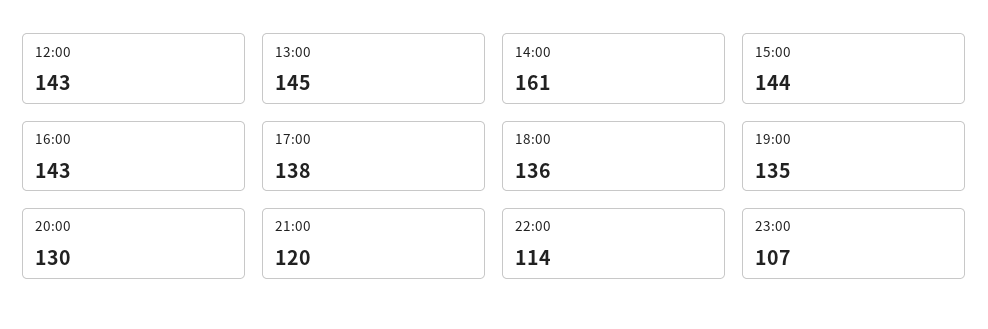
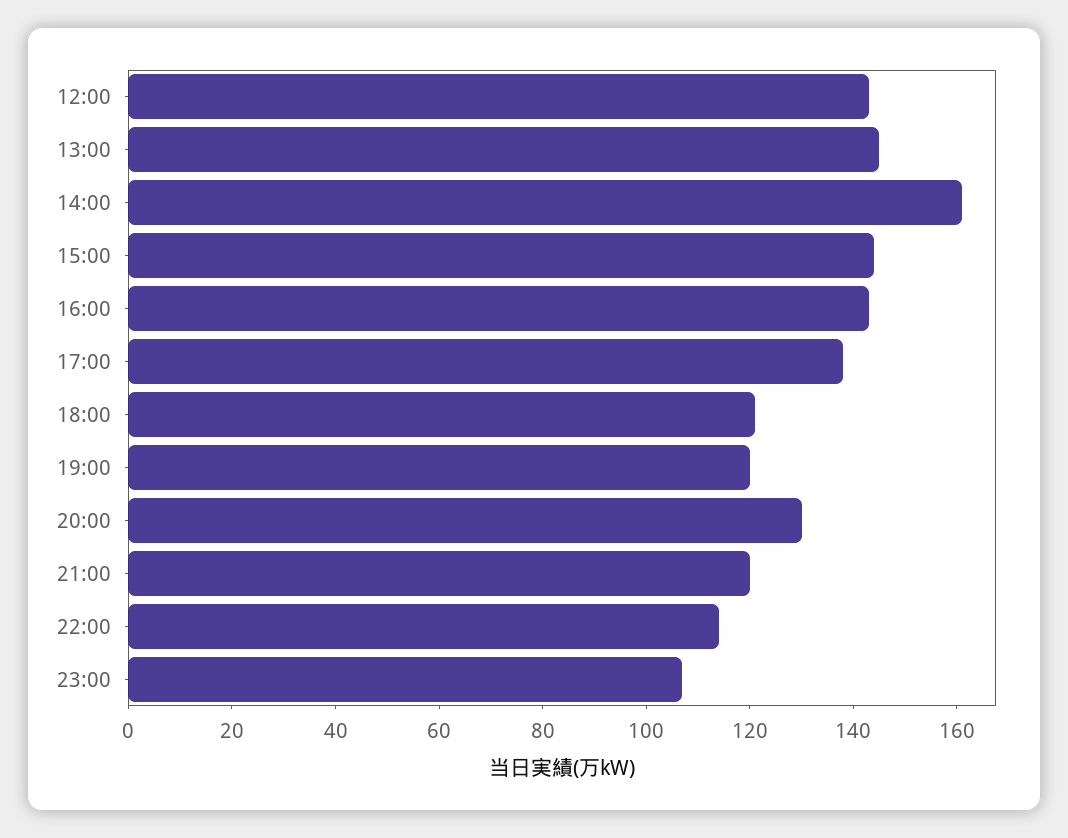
  {
    "12:00": 143,
    "13:00": 145,
    "14:00": 161,
    "15:00": 144,
    "16:00": 143,
    "17:00": 138,
-   "18:00": 136,
+   "18:00": 120,
-   "19:00": 135,
+   "19:00": 120,
    "20:00": 130,
    "21:00": 120,
    "22:00": 114,
    "23:00": 107
  }

